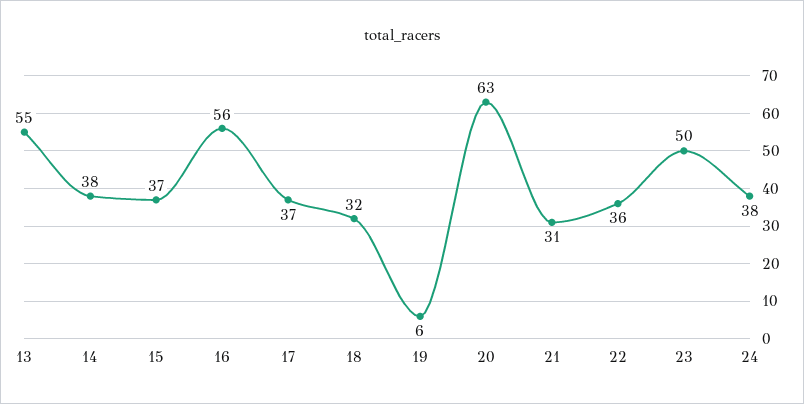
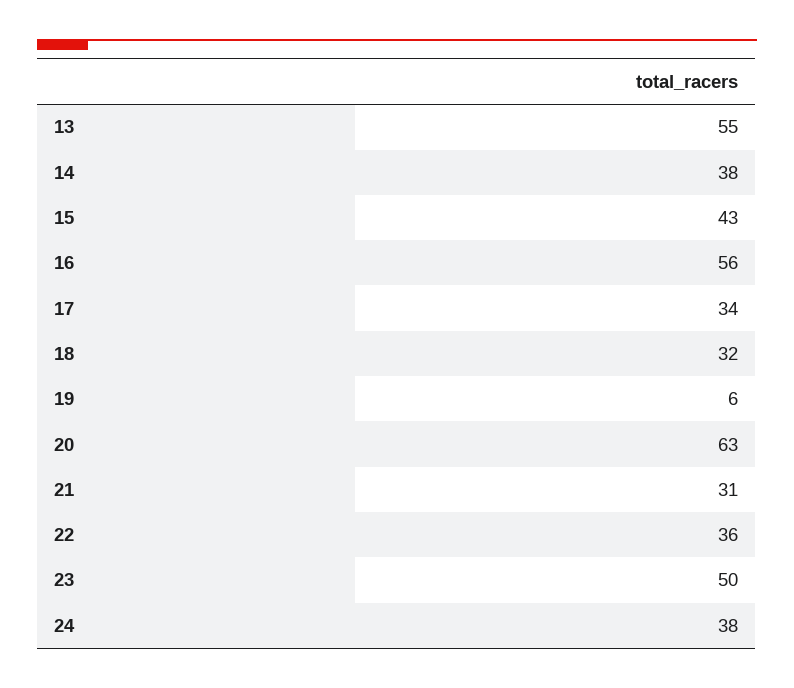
  {
    "13": 55,
    "14": 38,
-   "15": 37,
+   "15": 43,
    "16": 56,
-   "17": 37,
+   "17": 34,
    "18": 32,
    "19": 6,
    "20": 63,
    "21": 31,
    "22": 36,
    "23": 50,
    "24": 38
  }

